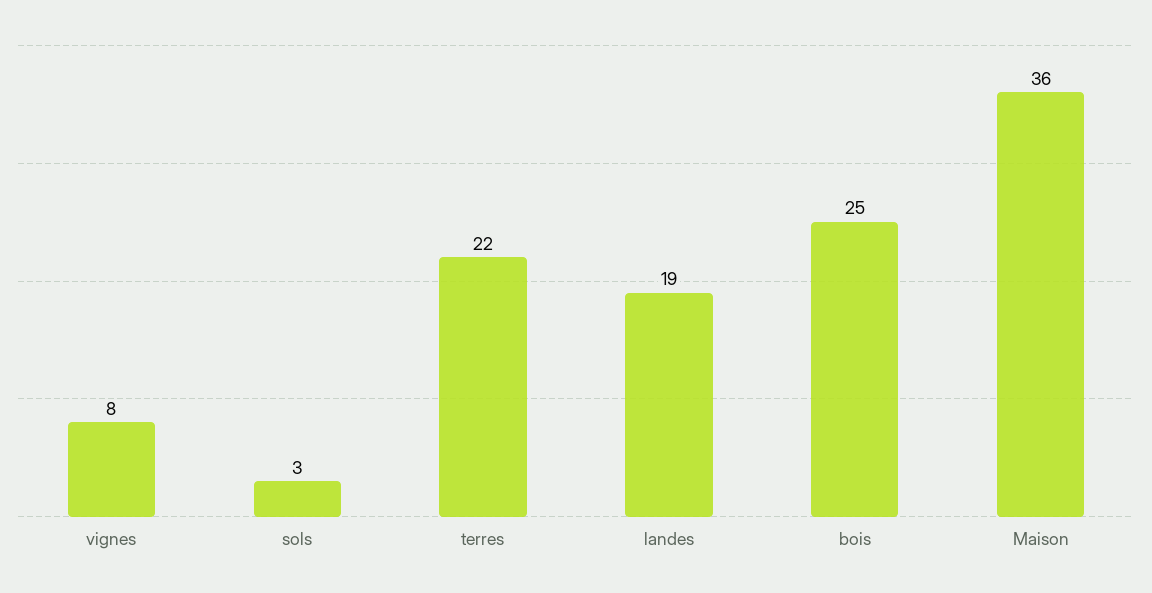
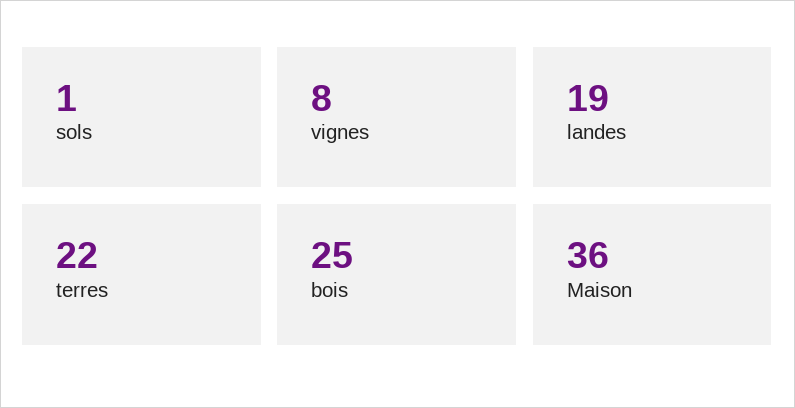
  {
    "vignes": 8,
-   "sols": 3,
+   "sols": 1,
    "terres": 22,
    "landes": 19,
    "bois": 25,
    "Maison": 36
  }

